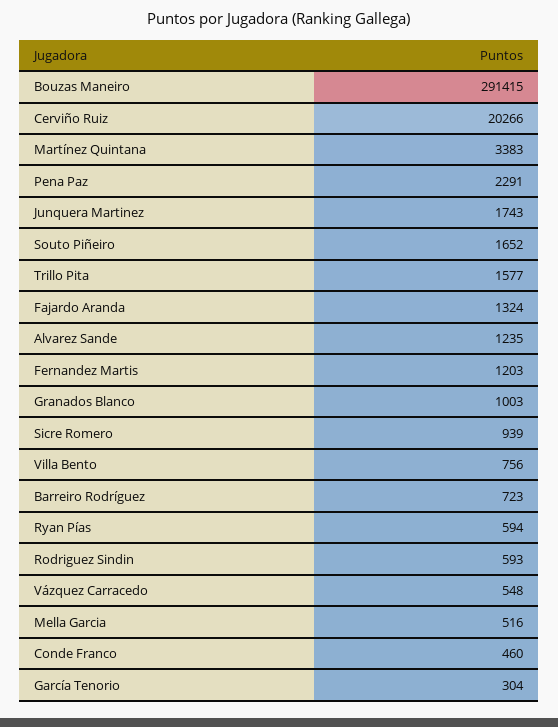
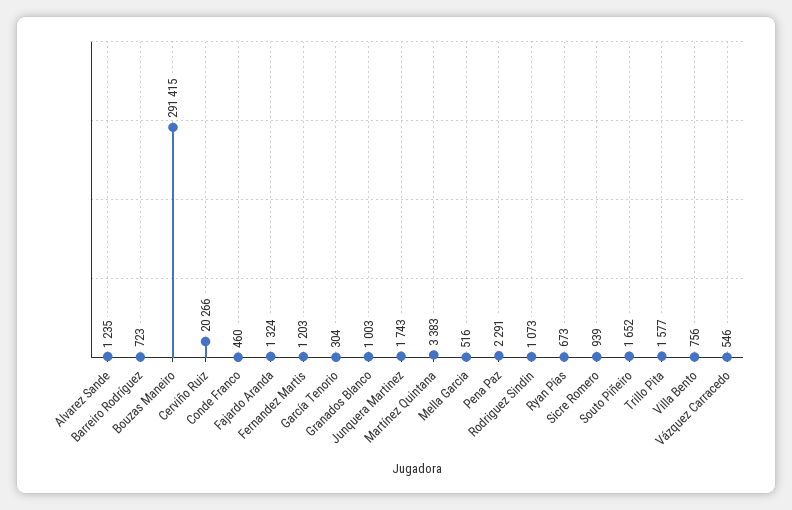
  {
    "Bouzas Maneiro": 291415,
    "Cerviño Ruiz": 20266,
    "Martínez Quintana": 3383,
    "Pena Paz": 2291,
    "Junquera Martinez": 1743,
    "Souto Piñeiro": 1652,
    "Trillo Pita": 1577,
    "Fajardo Aranda": 1324,
    "Alvarez Sande": 1235,
    "Fernandez Martis": 1203,
    "Granados Blanco": 1003,
    "Sicre Romero": 939,
    "Villa Bento": 756,
    "Barreiro Rodríguez": 723,
-   "Ryan Pías": 594,
+   "Ryan Pías": 673,
-   "Rodriguez Sindin": 593,
+   "Rodriguez Sindin": 1073,
-   "Vázquez Carracedo": 548,
+   "Vázquez Carracedo": 546,
    "Mella Garcia": 516,
    "Conde Franco": 460,
    "García Tenorio": 304
  }

